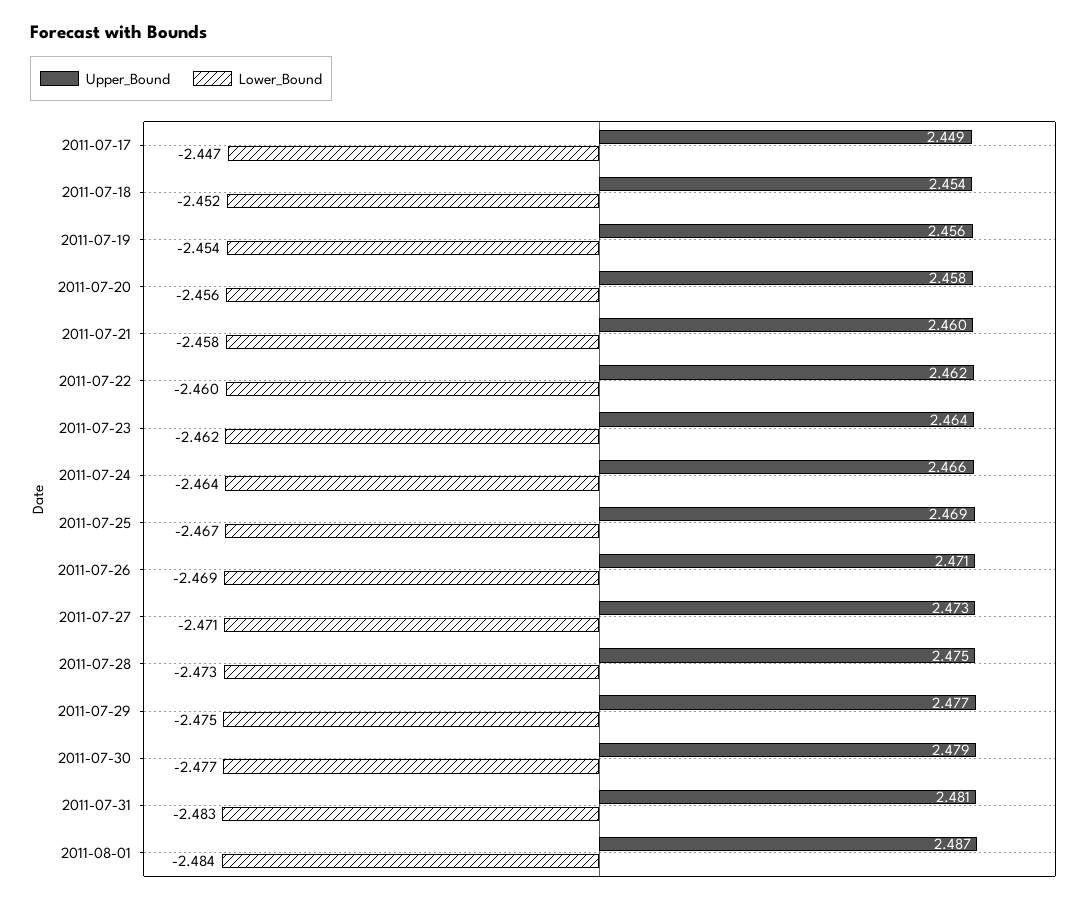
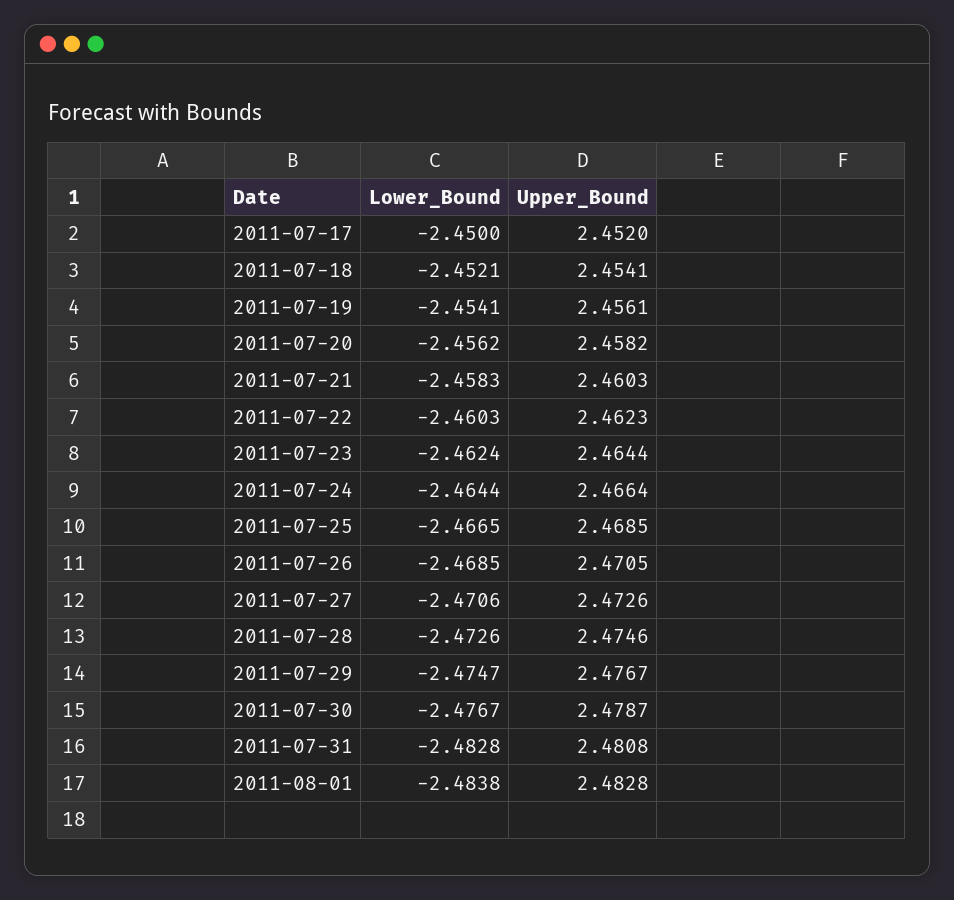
  {
    "Upper_Bound": {
-     "2011-07-17": 2.449,
+     "2011-07-17": 2.452,
      "2011-07-18": 2.4541,
      "2011-07-19": 2.4561,
      "2011-07-20": 2.4582,
      "2011-07-21": 2.4603,
      "2011-07-22": 2.4623,
      "2011-07-23": 2.4644,
      "2011-07-24": 2.4664,
      "2011-07-25": 2.4685,
      "2011-07-26": 2.4705,
      "2011-07-27": 2.4726,
      "2011-07-28": 2.4746,
      "2011-07-29": 2.4767,
      "2011-07-30": 2.4787,
      "2011-07-31": 2.4808,
-     "2011-08-01": 2.487
+     "2011-08-01": 2.4828
    },
    "Lower_Bound": {
-     "2011-07-17": -2.447,
+     "2011-07-17": -2.45,
      "2011-07-18": -2.4521,
      "2011-07-19": -2.4541,
      "2011-07-20": -2.4562,
      "2011-07-21": -2.4583,
      "2011-07-22": -2.4603,
      "2011-07-23": -2.4624,
      "2011-07-24": -2.4644,
      "2011-07-25": -2.4665,
      "2011-07-26": -2.4685,
      "2011-07-27": -2.4706,
      "2011-07-28": -2.4726,
      "2011-07-29": -2.4747,
      "2011-07-30": -2.4767,
      "2011-07-31": -2.4828,
      "2011-08-01": -2.4838
    }
  }

